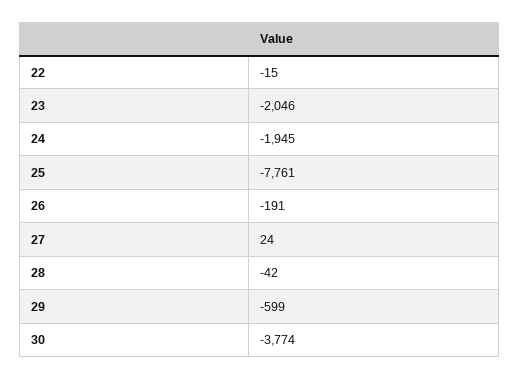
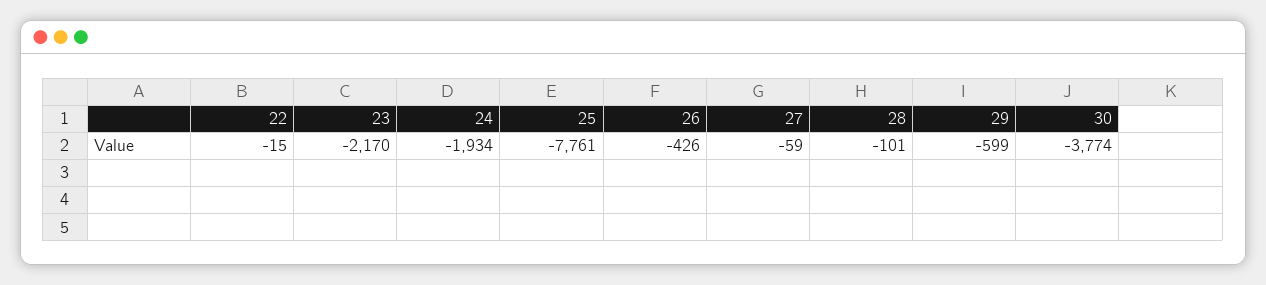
  {
    "22": -15,
-   "23": -2046,
+   "23": -2170,
-   "24": -1945,
+   "24": -1934,
    "25": -7761,
-   "26": -191,
+   "26": -426,
-   "27": 24,
+   "27": -59,
-   "28": -42,
+   "28": -101,
    "29": -599,
    "30": -3774
  }

